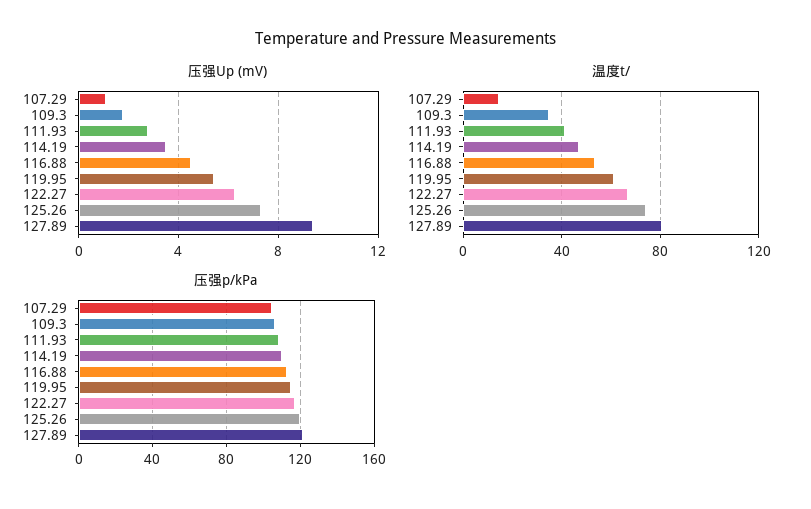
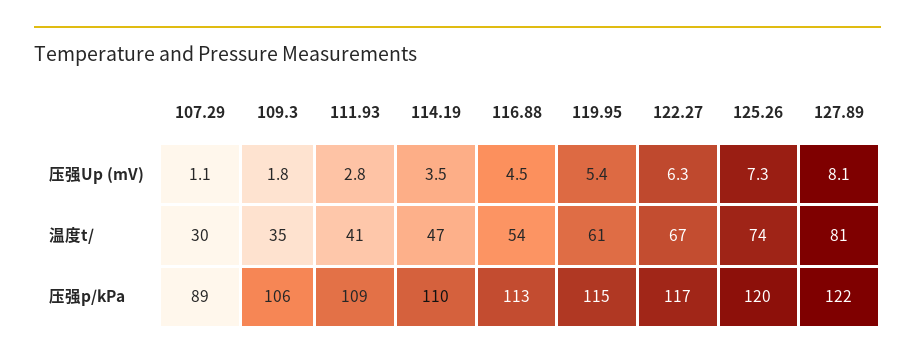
  {
    "压强Up (mV)": {
      "107.29": 1.1,
      "109.3": 1.8,
      "111.93": 2.8,
      "114.19": 3.5,
      "116.88": 4.5,
      "119.95": 5.4,
      "122.27": 6.3,
      "125.26": 7.3,
-     "127.89": 9.5
+     "127.89": 8.1
    },
    "温度t/": {
-     "107.29": 15,
+     "107.29": 30,
      "109.3": 35,
      "111.93": 41,
      "114.19": 47,
      "116.88": 54,
      "119.95": 61,
      "122.27": 67,
      "125.26": 74,
      "127.89": 81
    },
    "压强p/kPa": {
-     "107.29": 105,
+     "107.29": 89,
      "109.3": 106,
      "111.93": 109,
      "114.19": 110,
      "116.88": 113,
      "119.95": 115,
      "122.27": 117,
      "125.26": 120,
      "127.89": 122
    }
  }

